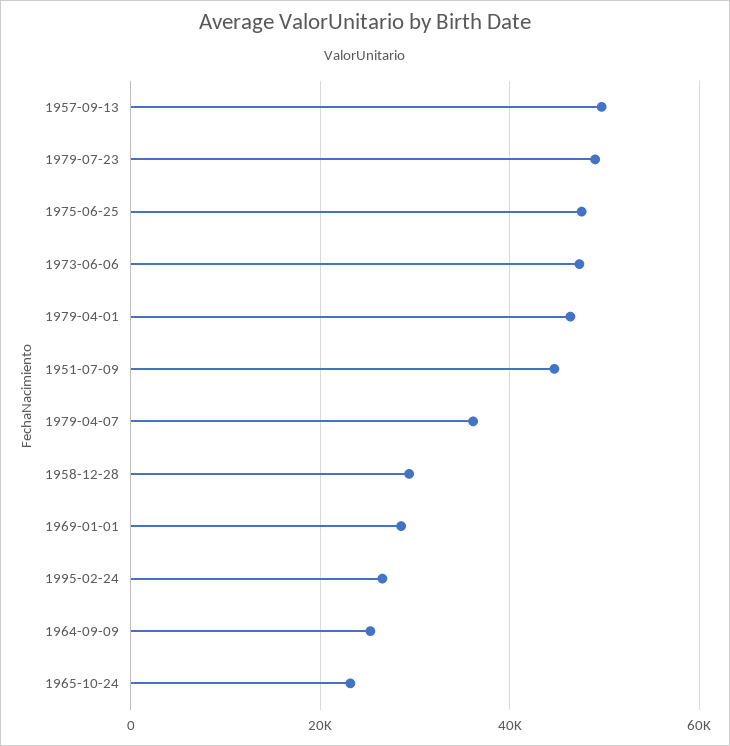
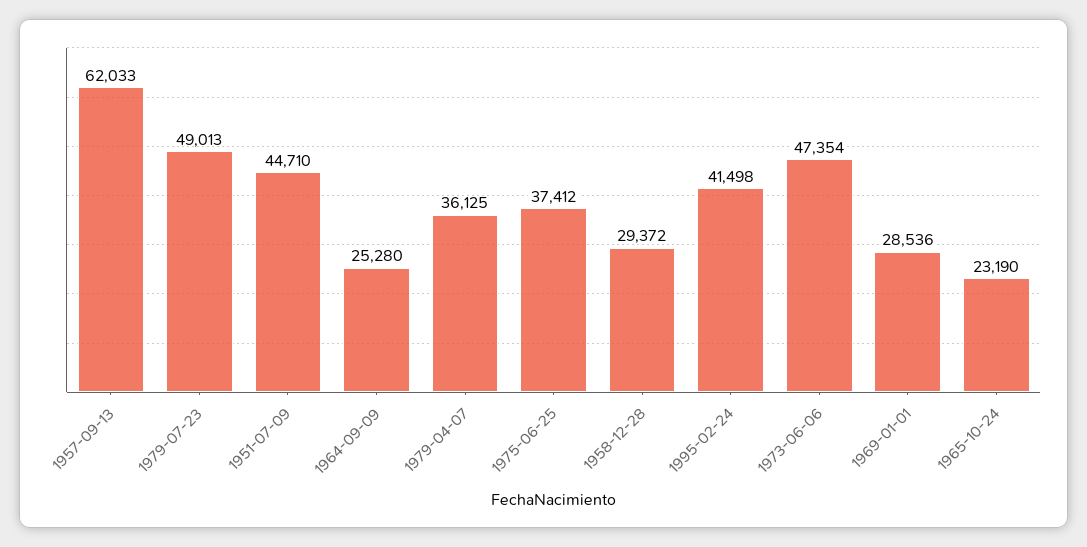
  {
-   "1957-09-13": 50000,
+   "1957-09-13": 62033,
    "1979-07-23": 49013,
-   "1975-06-25": 48000,
+   "1975-06-25": 37412,
    "1973-06-06": 47354,
-   "1979-04-01": 46000,
    "1951-07-09": 44710,
    "1979-04-07": 36125,
    "1958-12-28": 29372,
    "1969-01-01": 28536,
-   "1995-02-24": 26000,
+   "1995-02-24": 41498,
    "1964-09-09": 25280,
    "1965-10-24": 23190
  }

